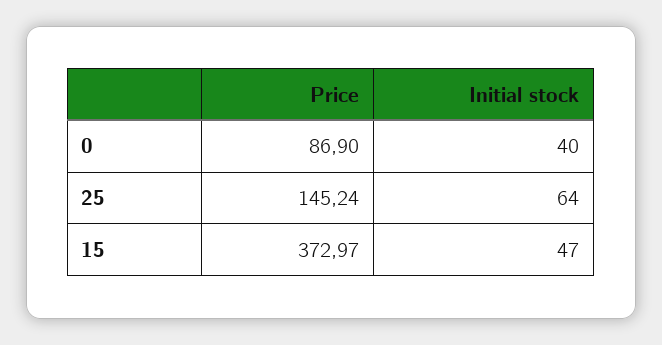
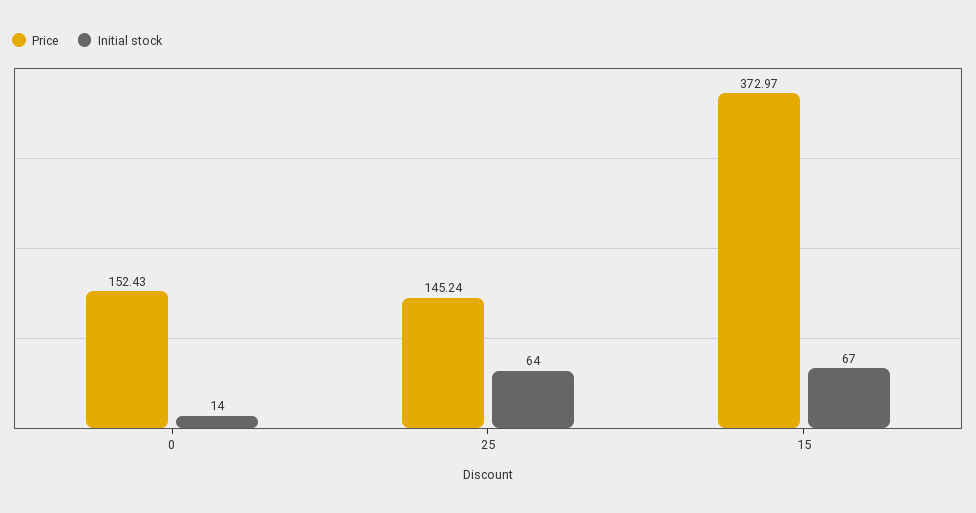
  {
    "Price": {
-     "0": 86.9,
+     "0": 152.43,
      "25": 145.24,
      "15": 372.97
    },
    "Initial stock": {
-     "0": 40,
+     "0": 14,
      "25": 64,
-     "15": 47
+     "15": 67
    }
  }

